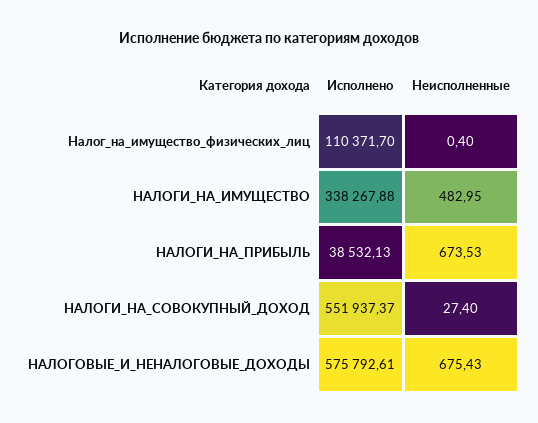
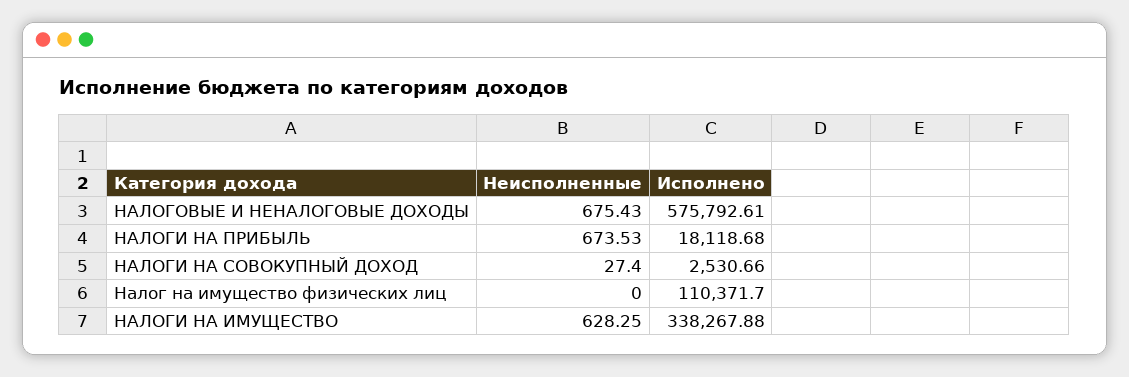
  {
    "Исполнено": {
      "Налог_на_имущество_физических_лиц": 110371.7,
      "НАЛОГИ_НА_ИМУЩЕСТВО": 338267.88,
-     "НАЛОГИ_НА_ПРИБЫЛЬ": 38532.13,
+     "НАЛОГИ_НА_ПРИБЫЛЬ": 18118.68,
-     "НАЛОГИ_НА_СОВОКУПНЫЙ_ДОХОД": 551937.37,
+     "НАЛОГИ_НА_СОВОКУПНЫЙ_ДОХОД": 2530.66,
      "НАЛОГОВЫЕ_И_НЕНАЛОГОВЫЕ_ДОХОДЫ": 575792.61
    },
    "Неисполненные": {
-     "Налог_на_имущество_физических_лиц": 0.4,
+     "Налог_на_имущество_физических_лиц": 0,
-     "НАЛОГИ_НА_ИМУЩЕСТВО": 482.95,
+     "НАЛОГИ_НА_ИМУЩЕСТВО": 628.25,
      "НАЛОГИ_НА_ПРИБЫЛЬ": 673.53,
      "НАЛОГИ_НА_СОВОКУПНЫЙ_ДОХОД": 27.4,
      "НАЛОГОВЫЕ_И_НЕНАЛОГОВЫЕ_ДОХОДЫ": 675.43
    }
  }

